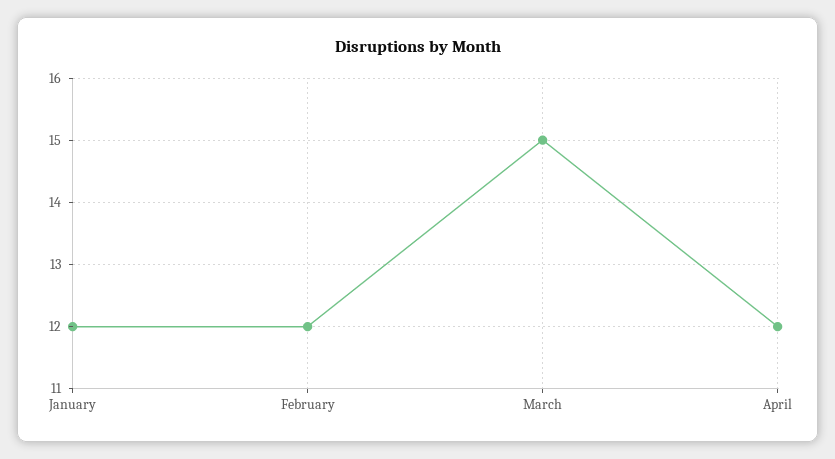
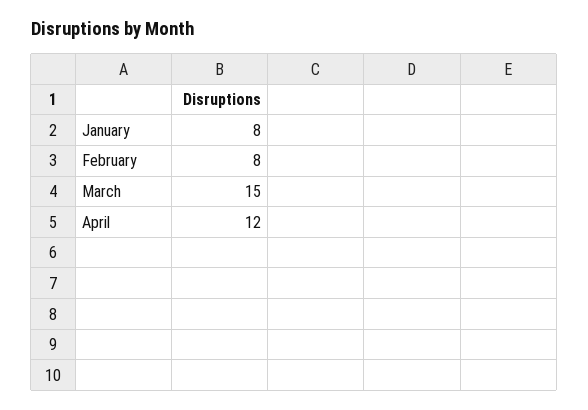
  {
-   "January": 12,
+   "January": 8,
-   "February": 12,
+   "February": 8,
    "March": 15,
    "April": 12
  }

